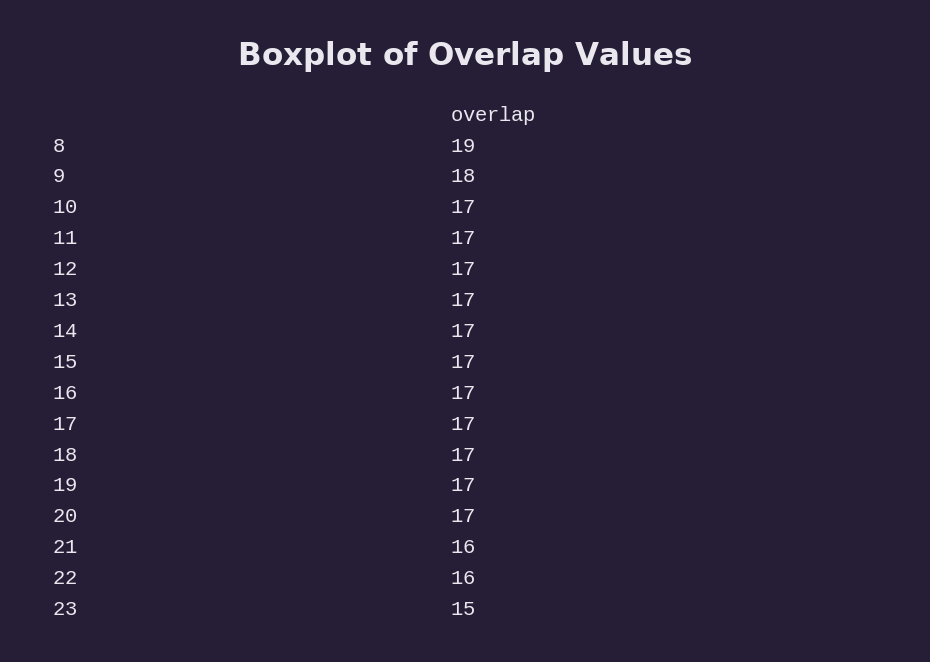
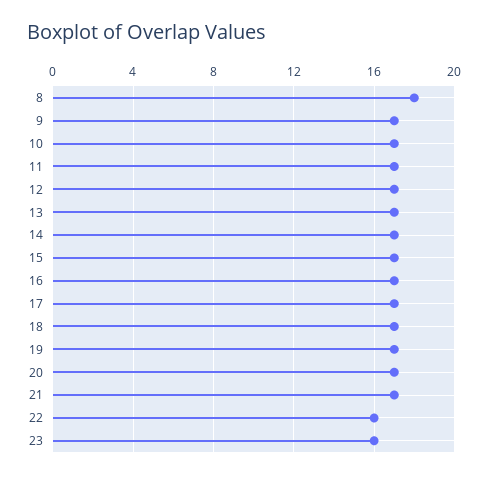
  {
-   "8": 19,
+   "8": 18,
-   "9": 18,
+   "9": 17,
    "10": 17,
    "11": 17,
    "12": 17,
    "13": 17,
    "14": 17,
    "15": 17,
    "16": 17,
    "17": 17,
    "18": 17,
    "19": 17,
    "20": 17,
-   "21": 16,
+   "21": 17,
    "22": 16,
-   "23": 15
+   "23": 16
  }

